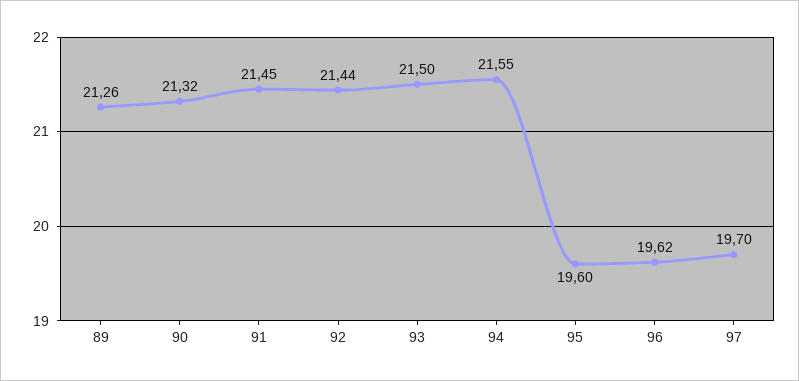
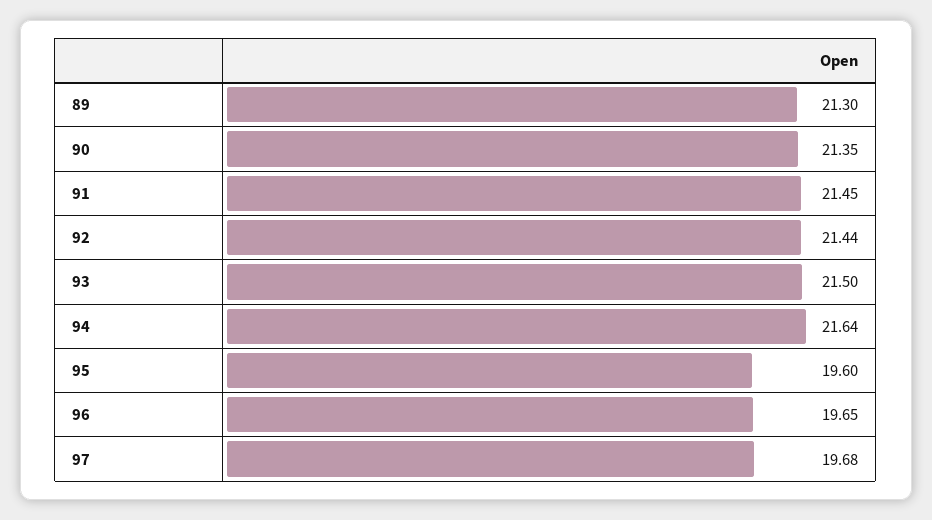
  {
-   "89": 21.26,
+   "89": 21.3,
-   "90": 21.32,
+   "90": 21.35,
    "91": 21.45,
    "92": 21.44,
    "93": 21.5,
-   "94": 21.55,
+   "94": 21.64,
    "95": 19.6,
-   "96": 19.62,
+   "96": 19.65,
-   "97": 19.7
+   "97": 19.68
  }

